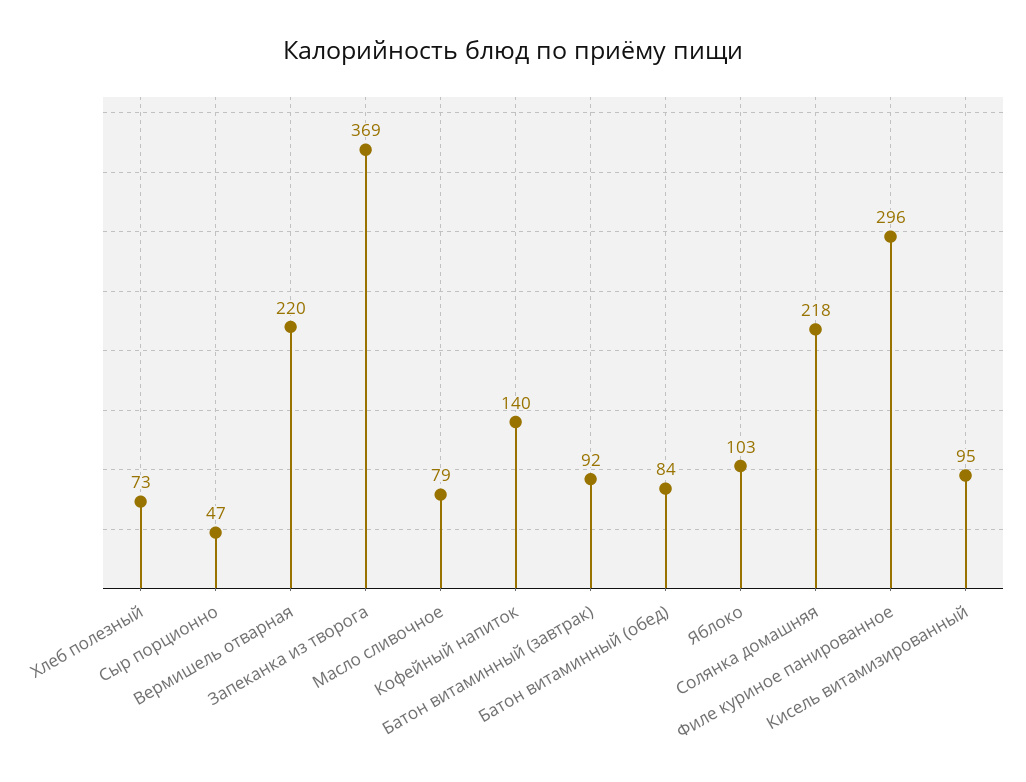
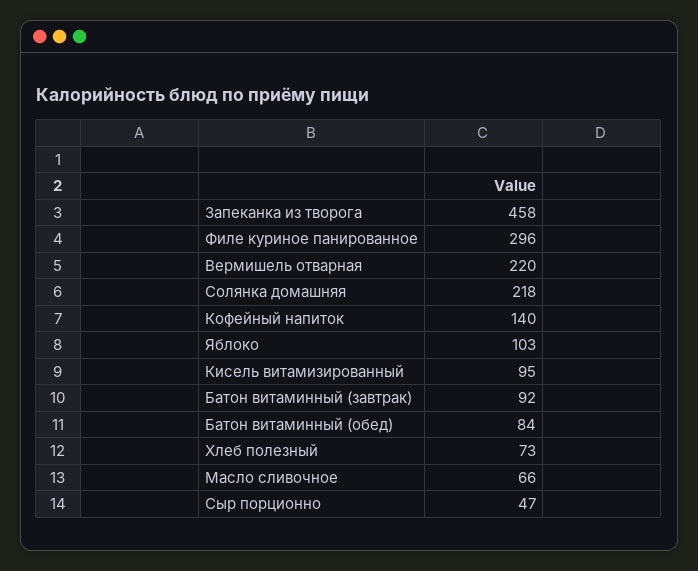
  {
    "Хлеб полезный": 73,
    "Сыр порционно": 47,
    "Вермишель отварная": 220,
-   "Запеканка из творога": 369,
+   "Запеканка из творога": 458,
-   "Масло сливочное": 79,
+   "Масло сливочное": 66,
    "Кофейный напиток": 140,
    "Батон витаминный (завтрак)": 92,
    "Батон витаминный (обед)": 84,
    "Яблоко": 103,
    "Солянка домашняя": 218,
    "Филе куриное панированное": 296,
    "Кисель витамизированный": 95
  }

